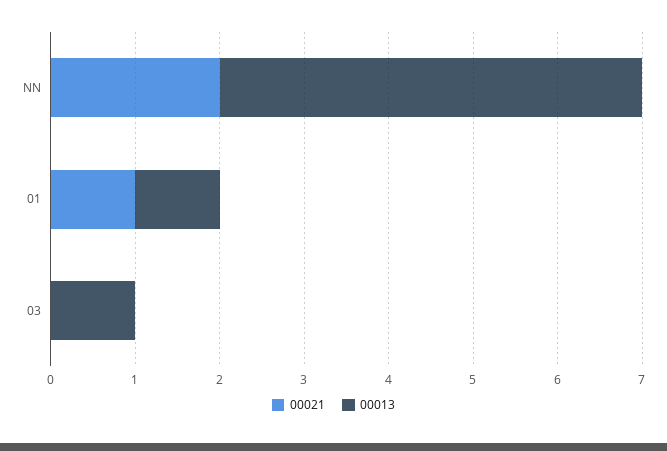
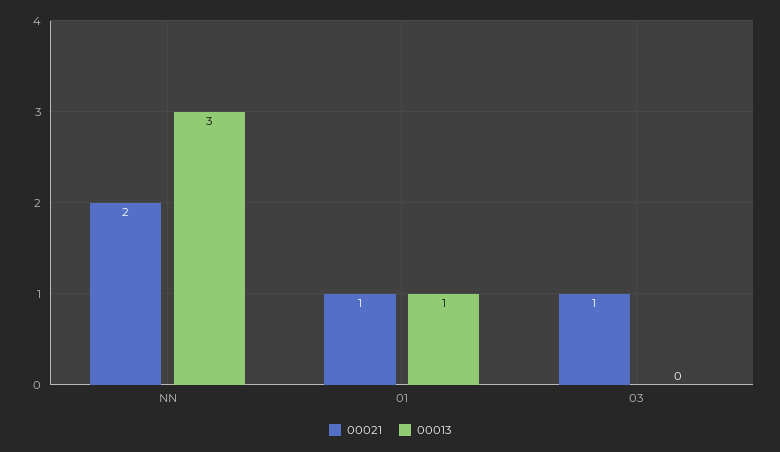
  {
    "00021": {
      "NN": 2,
      "01": 1,
-     "03": 0
+     "03": 1
    },
    "00013": {
-     "NN": 5,
+     "NN": 3,
      "01": 1,
-     "03": 1
+     "03": 0
    }
  }

